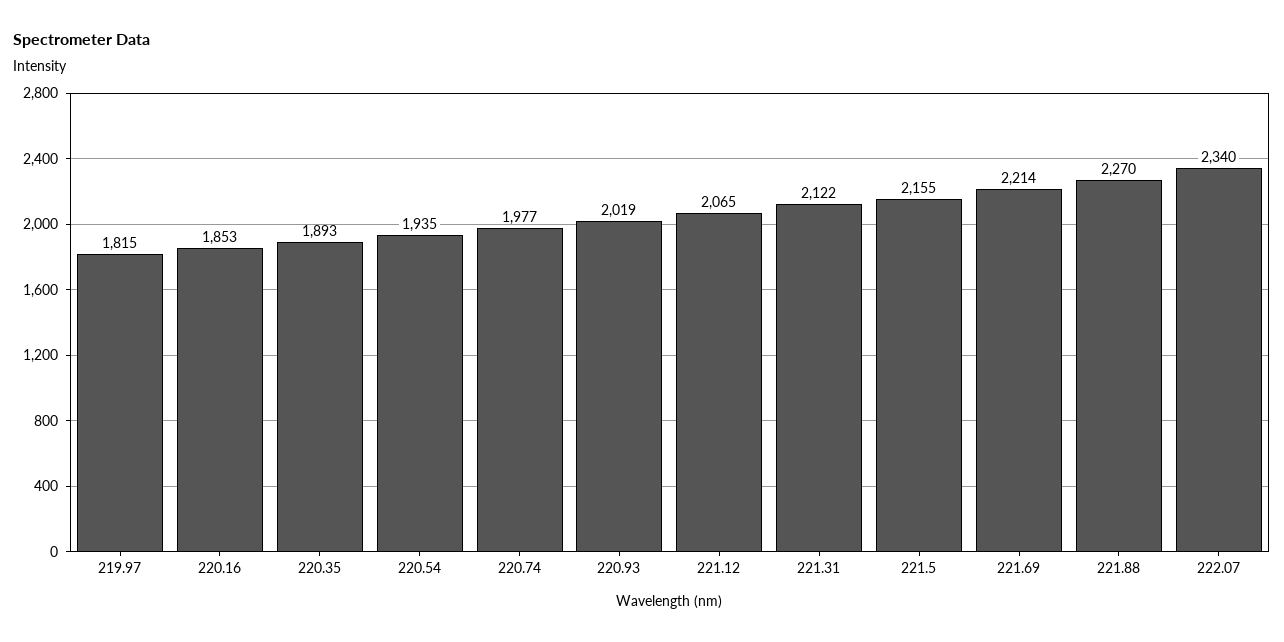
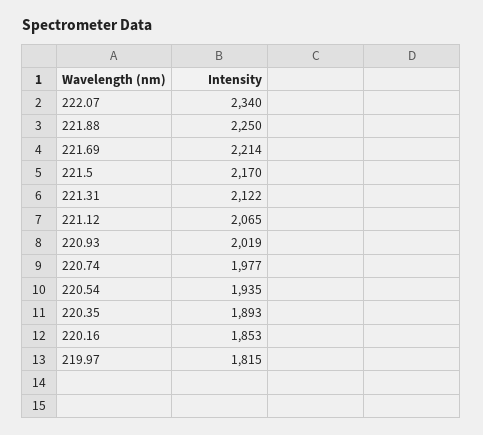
  {
    "219.97": 1815,
    "220.16": 1853,
    "220.35": 1893,
    "220.54": 1935,
    "220.74": 1977,
    "220.93": 2019,
    "221.12": 2065,
    "221.31": 2122,
-   "221.5": 2155,
+   "221.5": 2170,
    "221.69": 2214,
-   "221.88": 2270,
+   "221.88": 2250,
    "222.07": 2340
  }

